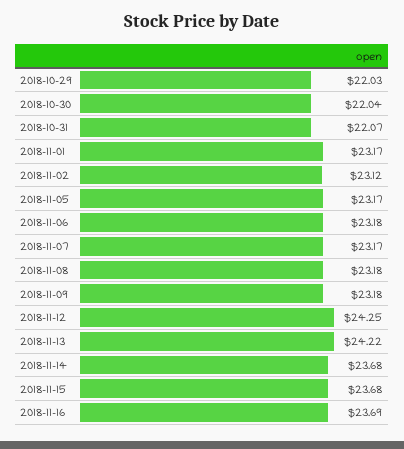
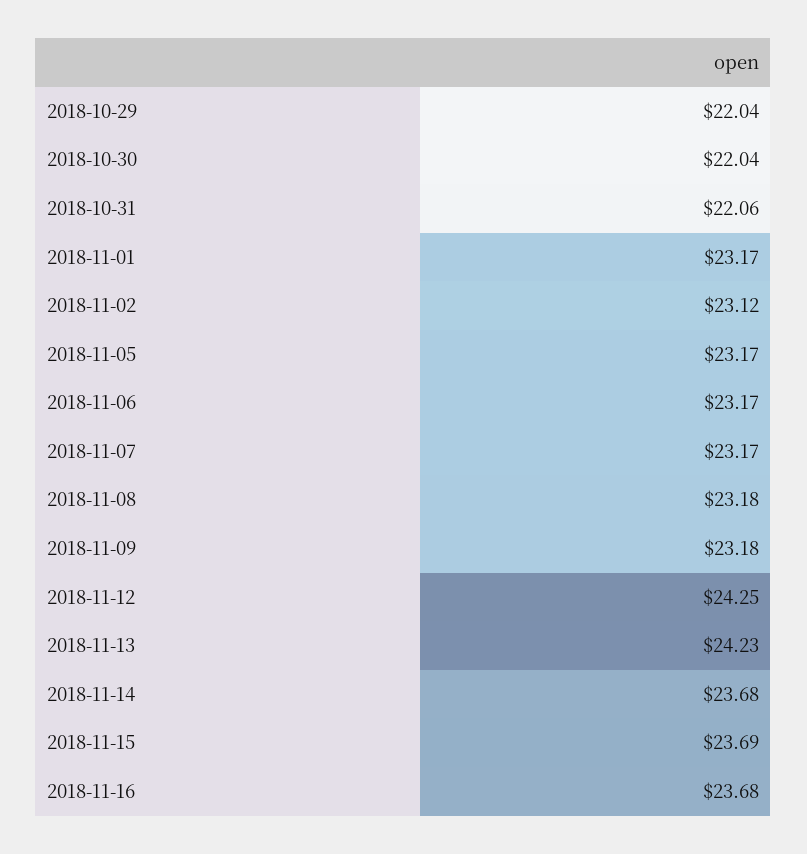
  {
-   "2018-10-29": 22.03,
+   "2018-10-29": 22.04,
    "2018-10-30": 22.04,
-   "2018-10-31": 22.07,
+   "2018-10-31": 22.06,
    "2018-11-01": 23.17,
    "2018-11-02": 23.12,
    "2018-11-05": 23.17,
-   "2018-11-06": 23.18,
+   "2018-11-06": 23.17,
    "2018-11-07": 23.17,
    "2018-11-08": 23.18,
    "2018-11-09": 23.18,
    "2018-11-12": 24.25,
-   "2018-11-13": 24.22,
+   "2018-11-13": 24.23,
    "2018-11-14": 23.68,
-   "2018-11-15": 23.68,
+   "2018-11-15": 23.69,
-   "2018-11-16": 23.69
+   "2018-11-16": 23.68
  }

